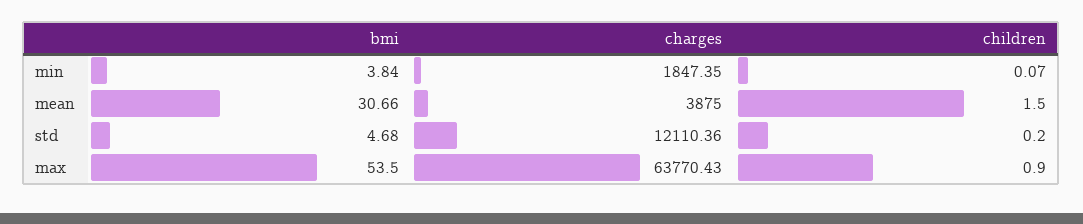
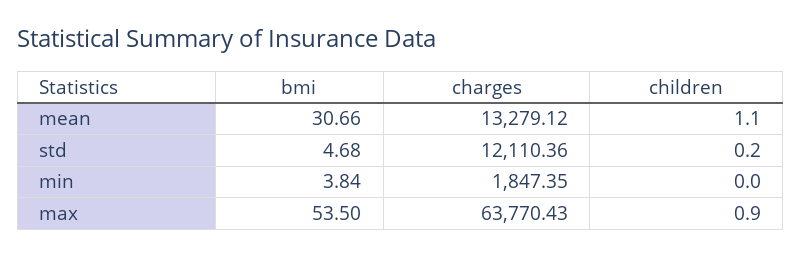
  {
    "bmi": {
      "min": 3.84,
      "mean": 30.66,
      "std": 4.68,
      "max": 53.5
    },
    "charges": {
      "min": 1847.35,
-     "mean": 3875,
+     "mean": 13279.12,
      "std": 12110.36,
      "max": 63770.43
    },
    "children": {
-     "min": 0.07,
+     "min": 0,
-     "mean": 1.5,
+     "mean": 1.1,
      "std": 0.2,
      "max": 0.9
    }
  }

